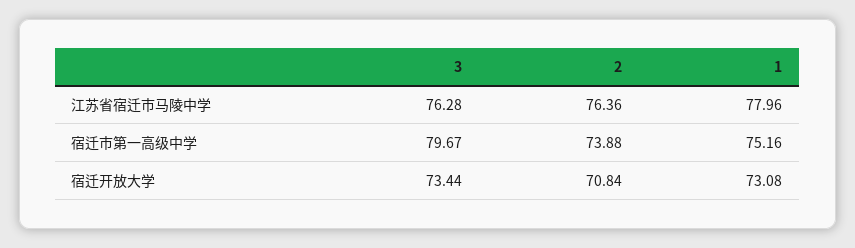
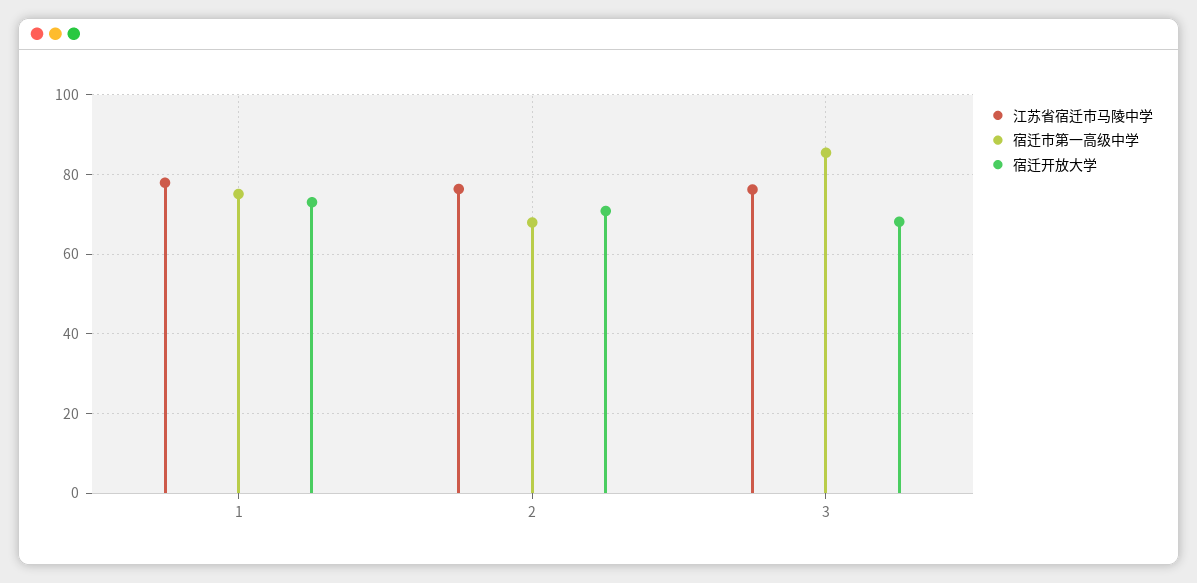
  {
    "江苏省宿迁市马陵中学": {
      "3": 76.28,
      "2": 76.36,
      "1": 77.96
    },
    "宿迁市第一高级中学": {
-     "3": 79.67,
+     "3": 86,
-     "2": 73.88,
+     "2": 68,
      "1": 75.16
    },
    "宿迁开放大学": {
-     "3": 73.44,
+     "3": 68,
      "2": 70.84,
      "1": 73.08
    }
  }

